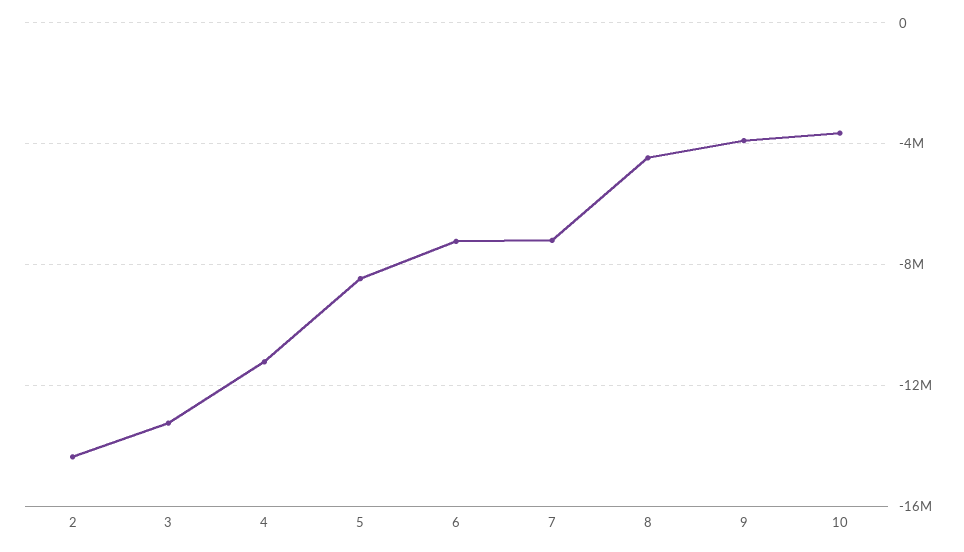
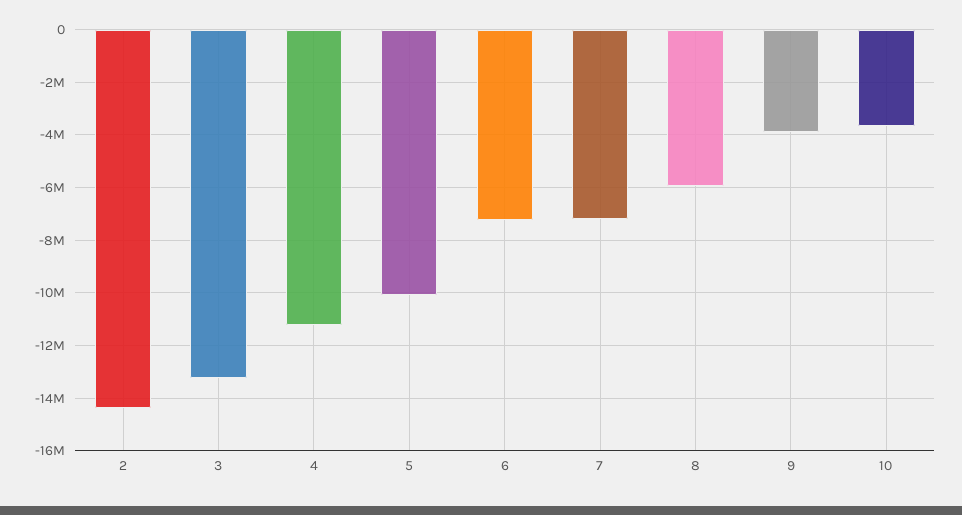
  {
    "2": -14250000,
    "3": -13250000,
    "4": -11250000,
-   "5": -8500000,
+   "5": -10000000,
    "6": -7250000,
    "7": -7250000,
-   "8": -4500000,
+   "8": -6000000,
    "9": -4000000,
    "10": -3750000
  }

